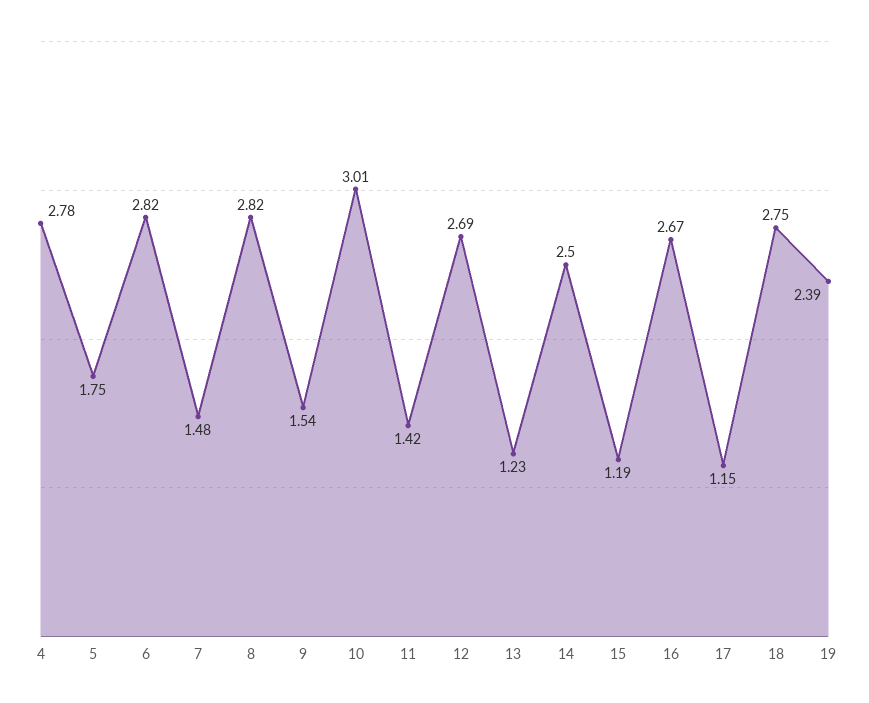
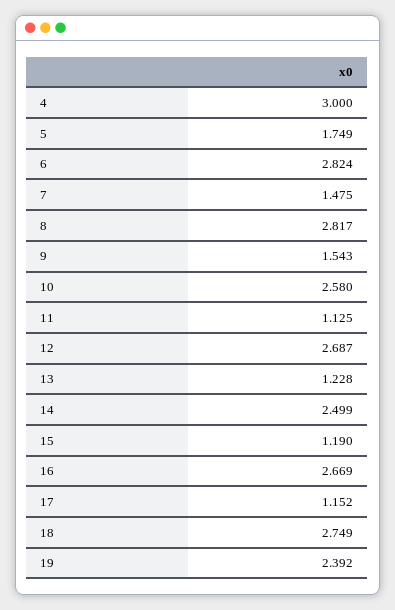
  {
-   "4": 2.78,
+   "4": 3,
    "5": 1.749,
    "6": 2.824,
    "7": 1.475,
    "8": 2.817,
    "9": 1.543,
-   "10": 3.01,
+   "10": 2.58,
-   "11": 1.42,
+   "11": 1.125,
    "12": 2.687,
    "13": 1.228,
    "14": 2.499,
    "15": 1.19,
    "16": 2.669,
    "17": 1.152,
    "18": 2.749,
    "19": 2.392
  }

